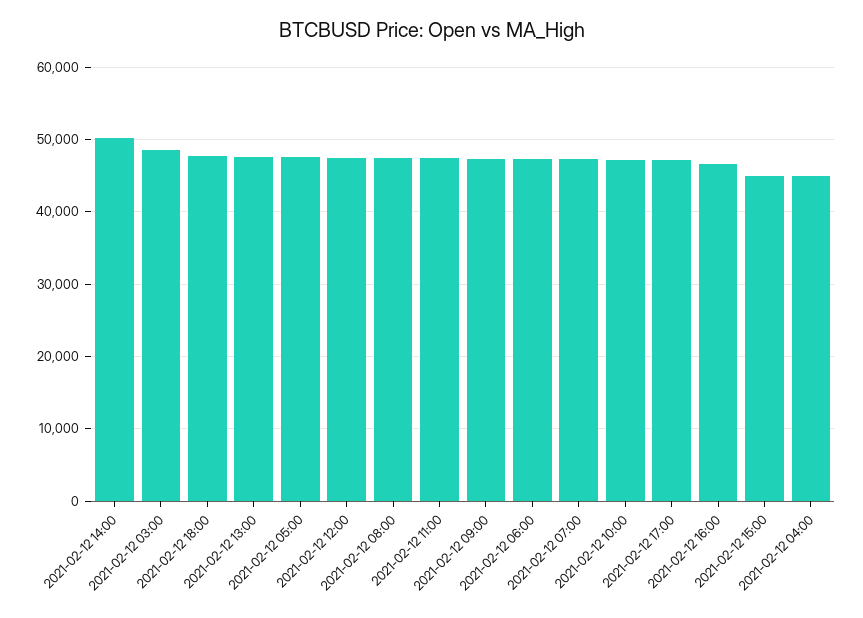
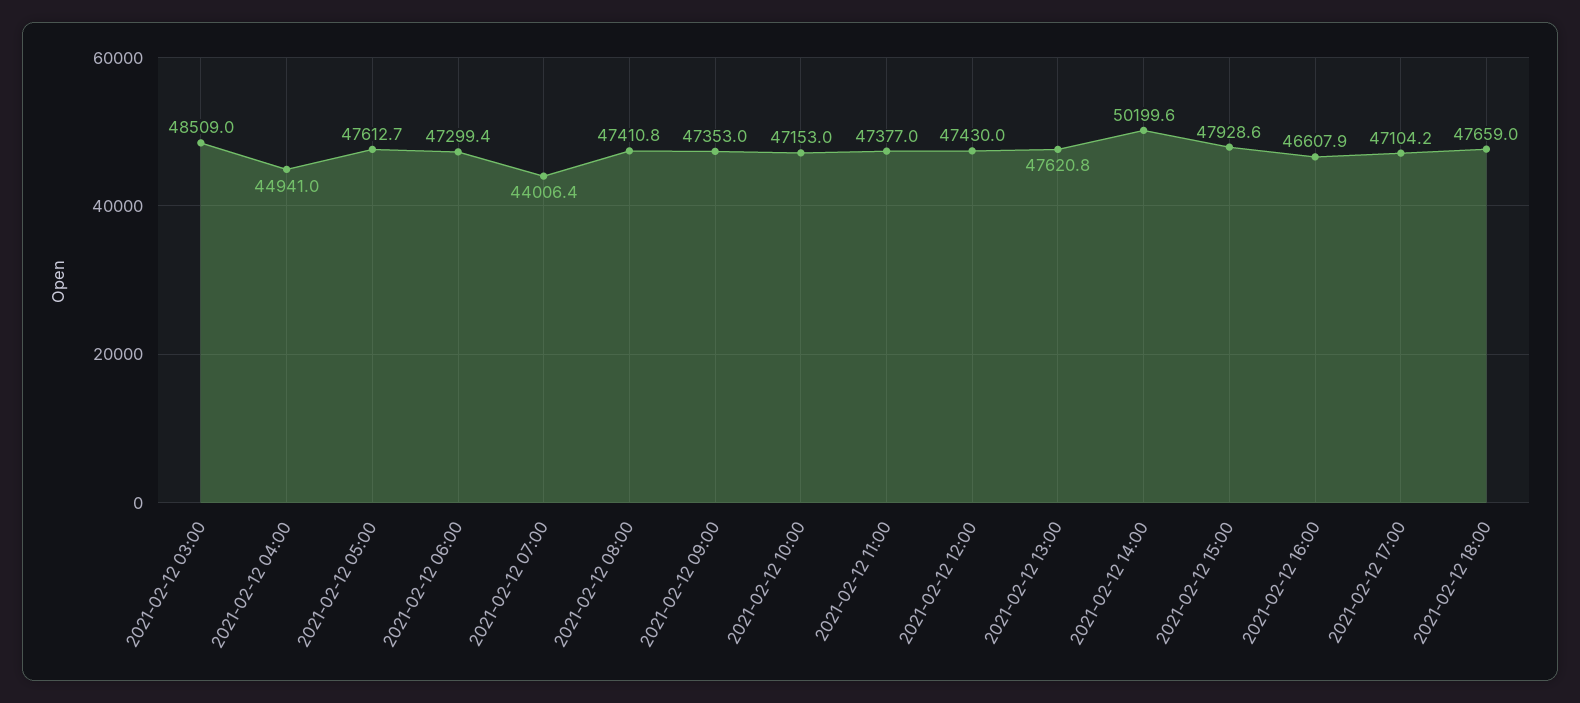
  {
    "2021-02-12 14:00": 50199.6,
    "2021-02-12 03:00": 48509,
    "2021-02-12 18:00": 47659,
    "2021-02-12 13:00": 47620.8,
    "2021-02-12 05:00": 47612.7,
    "2021-02-12 12:00": 47430,
    "2021-02-12 08:00": 47410.8,
    "2021-02-12 11:00": 47377,
    "2021-02-12 09:00": 47353,
    "2021-02-12 06:00": 47299.4,
-   "2021-02-12 07:00": 47000,
+   "2021-02-12 07:00": 44006.4,
    "2021-02-12 10:00": 47153,
    "2021-02-12 17:00": 47104.2,
    "2021-02-12 16:00": 46607.9,
-   "2021-02-12 15:00": 45000,
+   "2021-02-12 15:00": 47928.6,
    "2021-02-12 04:00": 44941
  }

